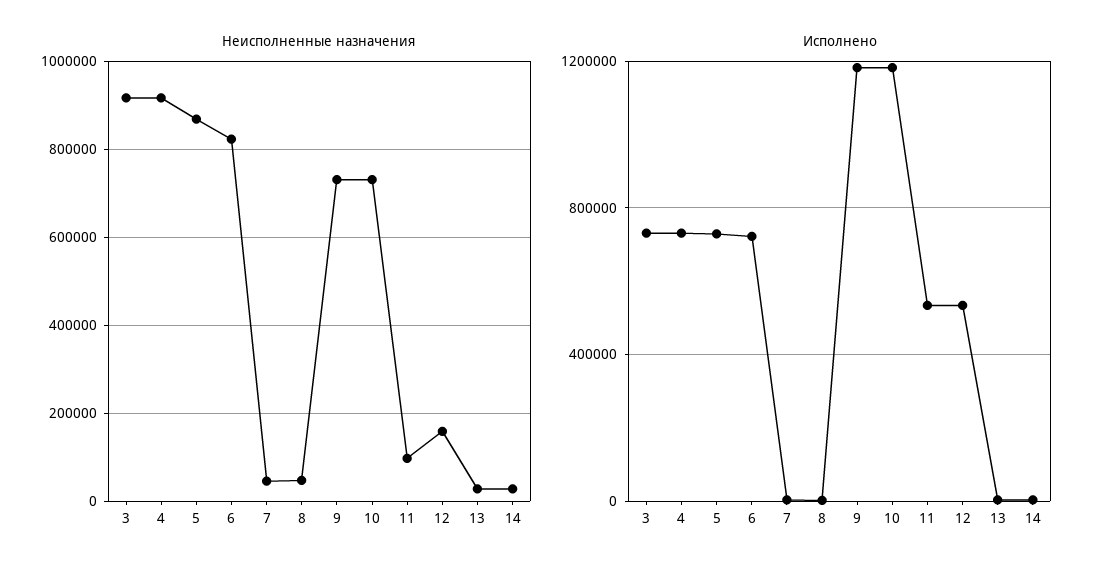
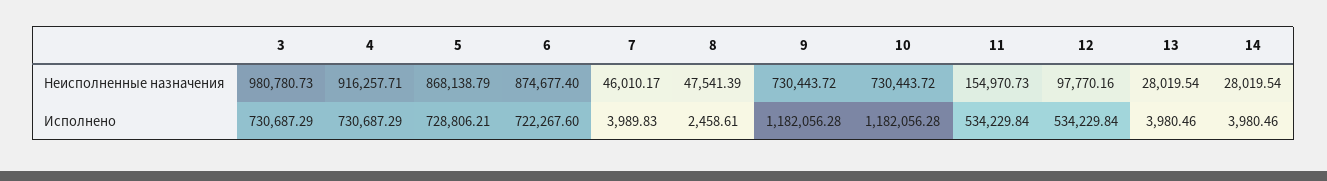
  {
    "Неисполненные назначения": {
-     "3": 920000,
+     "3": 980780.73,
      "4": 916257.71,
      "5": 868138.79,
-     "6": 820000,
+     "6": 874677.4,
      "7": 46010.17,
      "8": 47541.39,
      "9": 730443.72,
      "10": 730443.72,
-     "11": 100000,
+     "11": 154970.73,
-     "12": 160000,
+     "12": 97770.16,
      "13": 28019.54,
      "14": 28019.54
    },
    "Исполнено": {
      "3": 730687.29,
      "4": 730687.29,
      "5": 728806.21,
      "6": 722267.6,
      "7": 3989.83,
      "8": 2458.61,
      "9": 1182056.28,
      "10": 1182056.28,
      "11": 534229.84,
      "12": 534229.84,
      "13": 3980.46,
      "14": 3980.46
    }
  }

